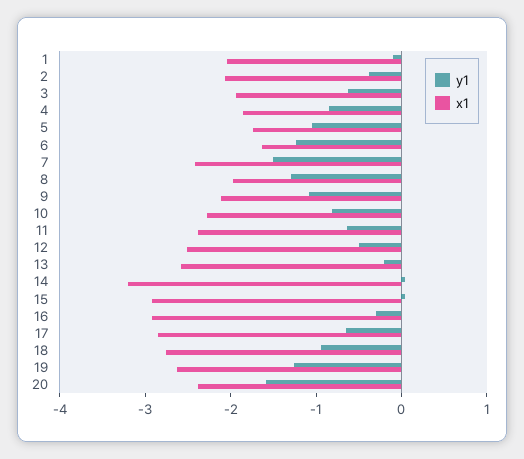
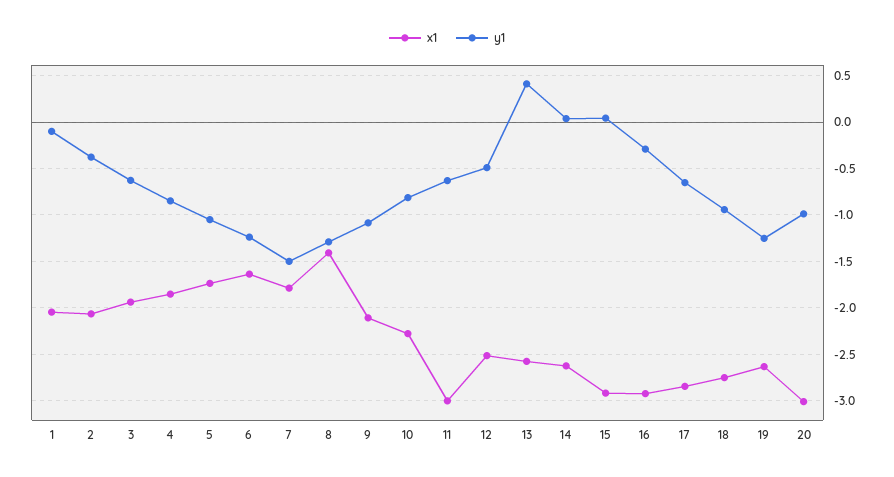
  {
    "y1": {
      "1": -0.1,
      "2": -0.4,
      "3": -0.6,
      "4": -0.8,
      "5": -1.1,
      "6": -1.2,
      "7": -1.5,
      "8": -1.3,
      "9": -1.1,
      "10": -0.8,
      "11": -0.6,
      "12": -0.5,
-     "13": -0.2,
+     "13": 0.4,
      "14": 0,
      "15": 0,
      "16": -0.3,
      "17": -0.7,
      "18": -0.9,
      "19": -1.3,
-     "20": -1.6
+     "20": -1
    },
    "x1": {
      "1": -2,
      "2": -2.1,
      "3": -1.9,
      "4": -1.9,
      "5": -1.7,
      "6": -1.6,
-     "7": -2.4,
+     "7": -1.8,
-     "8": -2,
+     "8": -1.4,
      "9": -2.1,
      "10": -2.3,
-     "11": -2.4,
+     "11": -3,
      "12": -2.5,
      "13": -2.6,
-     "14": -3.2,
+     "14": -2.6,
      "15": -2.9,
      "16": -2.9,
      "17": -2.8,
      "18": -2.8,
      "19": -2.6,
-     "20": -2.4
+     "20": -3
    }
  }

